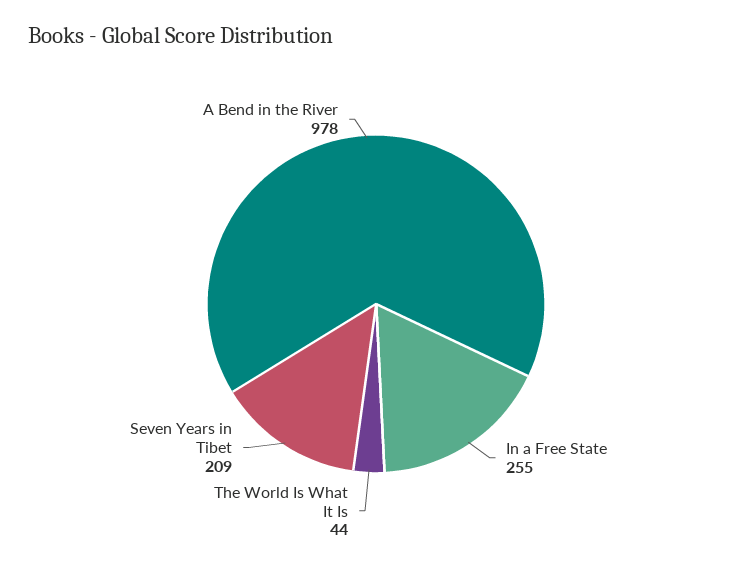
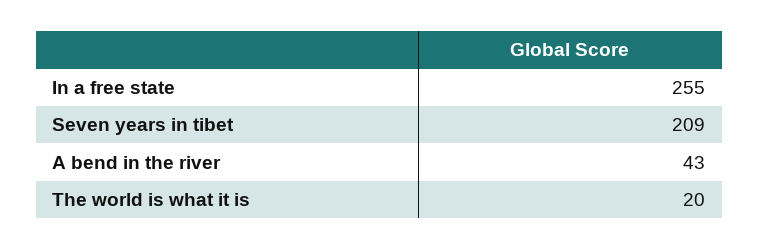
  {
    "In a Free State": 255,
-   "The World Is What It Is": 44,
+   "The World Is What It Is": 20,
    "Seven Years in Tibet": 209,
-   "A Bend in the River": 978
+   "A Bend in the River": 43
  }

